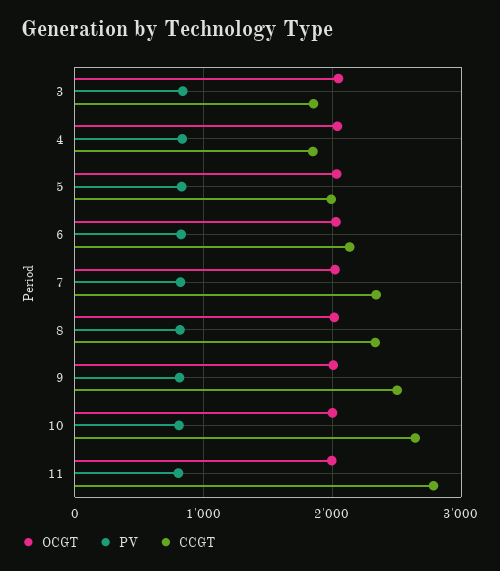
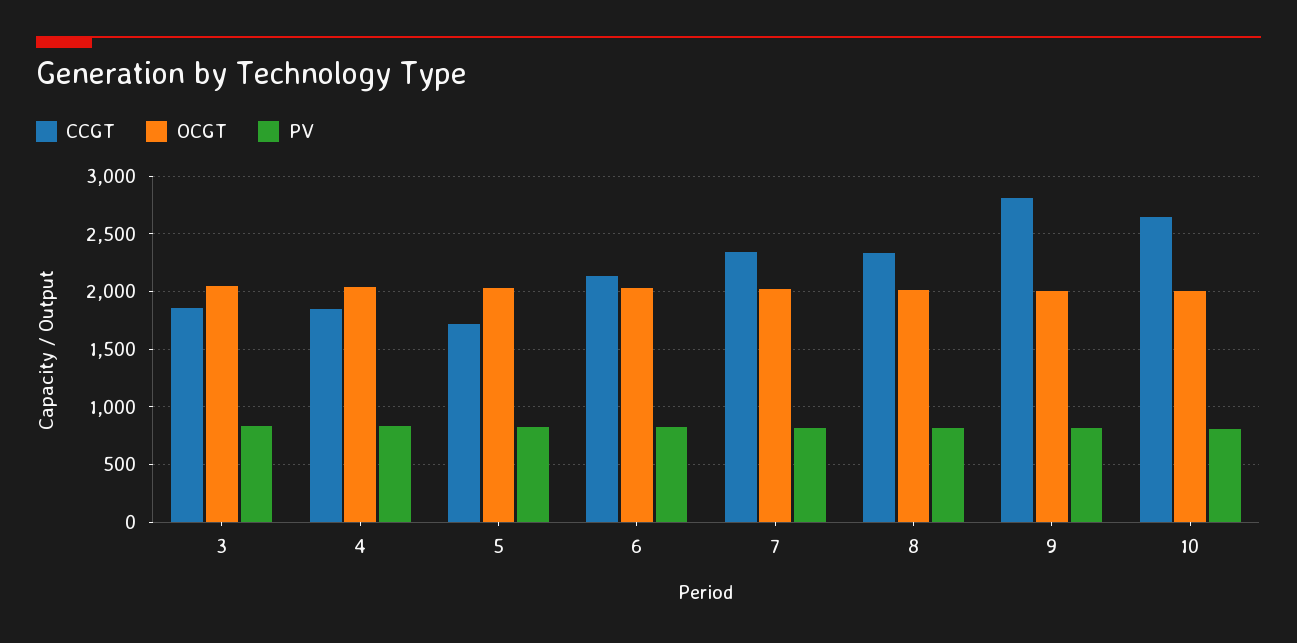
  {
    "OCGT": {
      "3": 2000,
      "4": 2000,
      "5": 2000,
      "6": 2000,
      "7": 2000,
      "8": 2000,
      "9": 2000,
-     "10": 2000,
+     "10": 2000
-     "11": 2000
    },
    "PV": {
      "3": 800,
      "4": 800,
      "5": 800,
      "6": 800,
      "7": 800,
      "8": 800,
      "9": 800,
-     "10": 800,
+     "10": 800
-     "11": 800
    },
    "CCGT": {
      "3": 1900,
      "4": 1800,
-     "5": 2000,
+     "5": 1700,
      "6": 2100,
      "7": 2300,
      "8": 2300,
-     "9": 2500,
+     "9": 2800,
-     "10": 2600,
+     "10": 2600
-     "11": 2800
    }
  }

